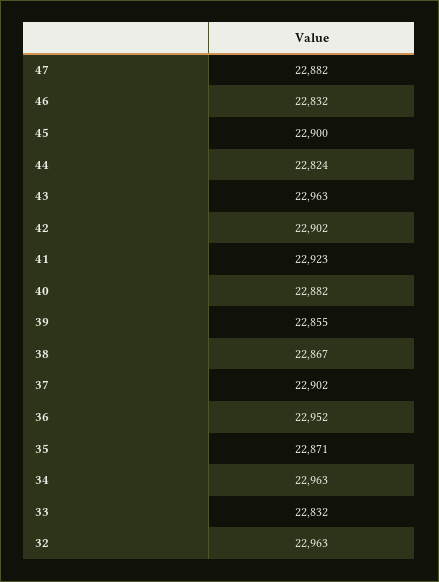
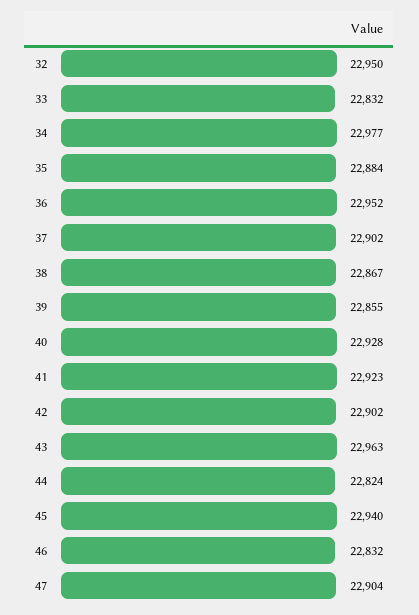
  {
-   "47": 22882,
+   "47": 22904,
    "46": 22832,
-   "45": 22900,
+   "45": 22940,
    "44": 22824,
    "43": 22963,
    "42": 22902,
    "41": 22923,
-   "40": 22882,
+   "40": 22928,
    "39": 22855,
    "38": 22867,
    "37": 22902,
    "36": 22952,
-   "35": 22871,
+   "35": 22884,
-   "34": 22963,
+   "34": 22977,
    "33": 22832,
-   "32": 22963
+   "32": 22950
  }

